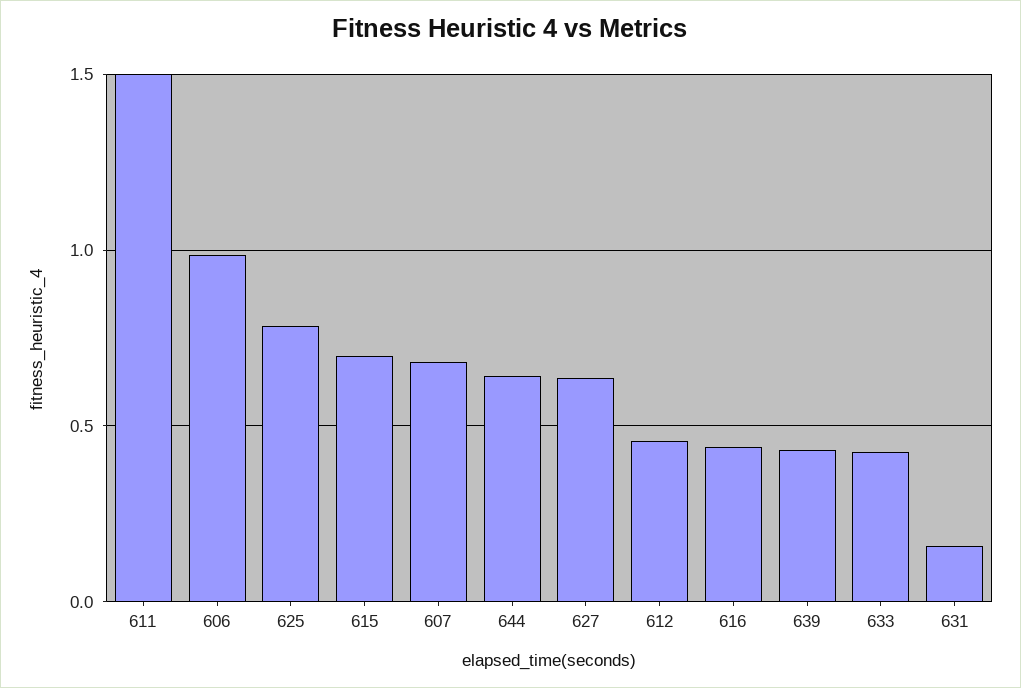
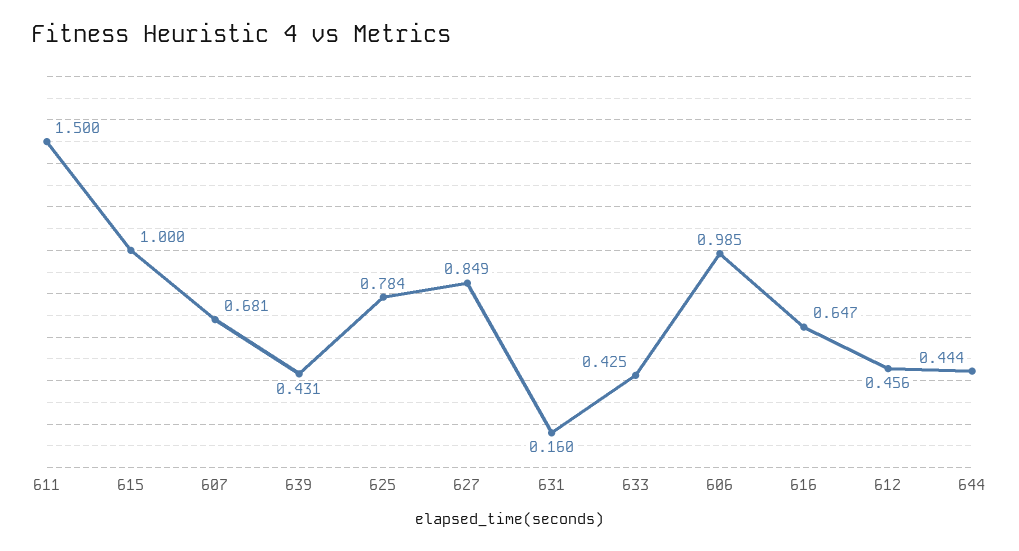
  {
    "611": 1.5,
    "606": 0.985,
    "625": 0.784,
-   "615": 0.7,
+   "615": 1,
    "607": 0.681,
-   "644": 0.65,
+   "644": 0.444,
-   "627": 0.65,
+   "627": 0.849,
    "612": 0.456,
-   "616": 0.45,
+   "616": 0.647,
    "639": 0.431,
    "633": 0.425,
    "631": 0.16
  }

